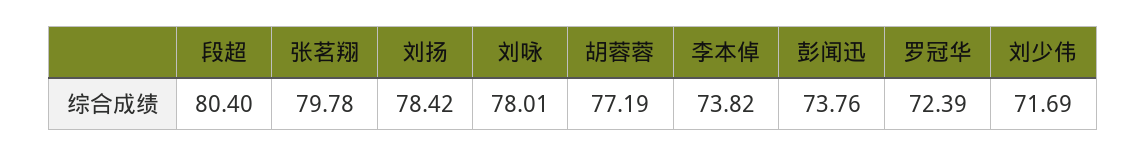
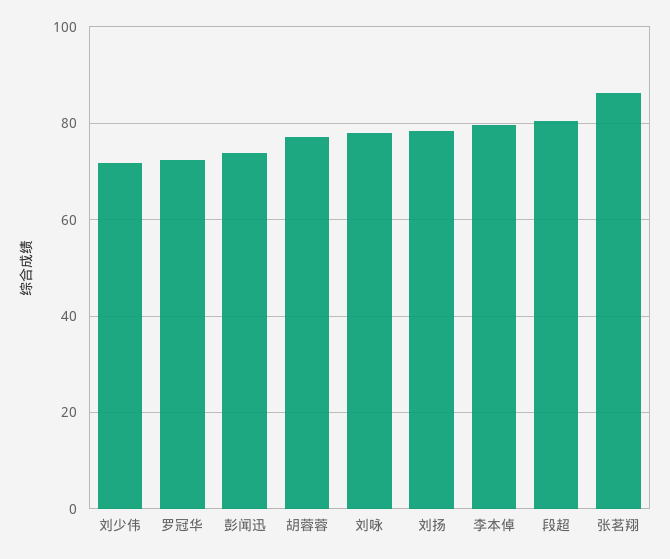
  {
    "段超": 80.4,
-   "张茗翔": 79.78,
+   "张茗翔": 86,
    "刘扬": 78.42,
    "刘咏": 78.01,
    "胡蓉蓉": 77.19,
-   "李本倬": 73.82,
+   "李本倬": 80,
    "彭闻迅": 73.76,
    "罗冠华": 72.39,
    "刘少伟": 71.69
  }

